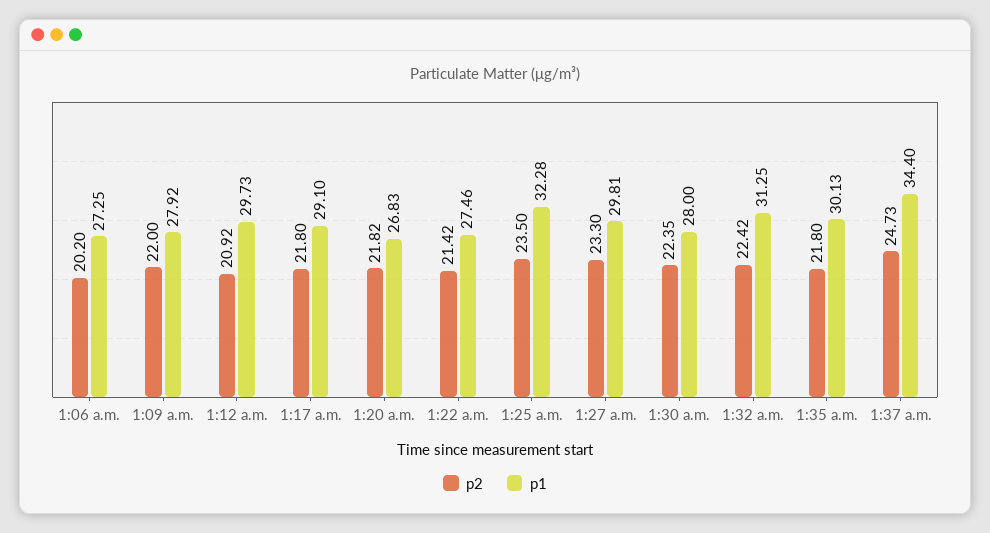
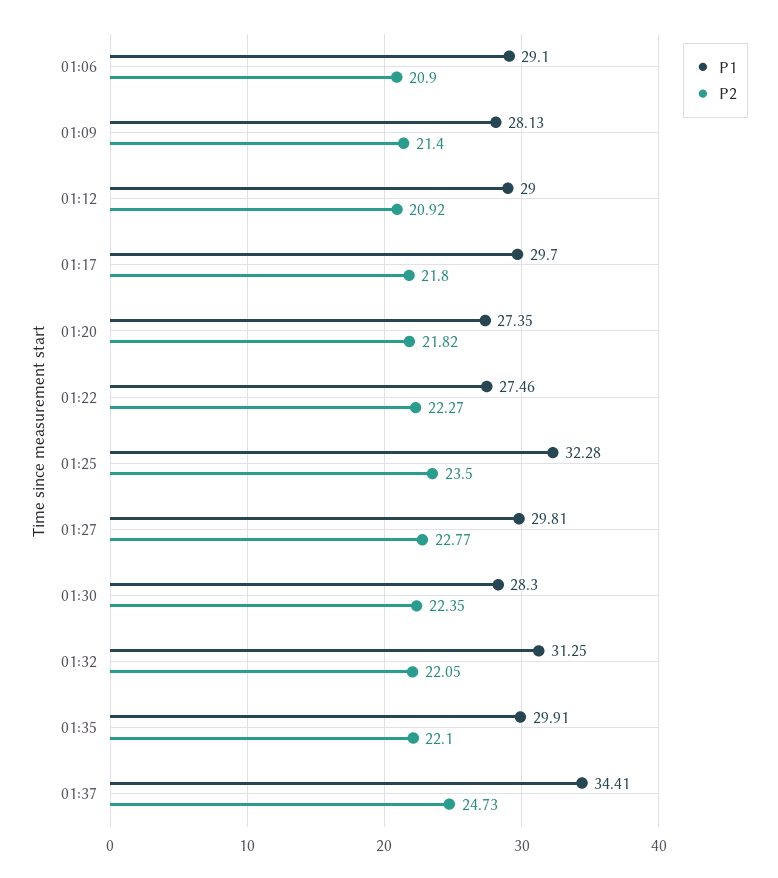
  {
    "p2": {
-     "1:06 a.m.": 20.2,
+     "1:06 a.m.": 20.9,
-     "1:09 a.m.": 22,
+     "1:09 a.m.": 21.4,
      "1:12 a.m.": 20.92,
      "1:17 a.m.": 21.8,
      "1:20 a.m.": 21.82,
-     "1:22 a.m.": 21.42,
+     "1:22 a.m.": 22.27,
      "1:25 a.m.": 23.5,
-     "1:27 a.m.": 23.3,
+     "1:27 a.m.": 22.77,
      "1:30 a.m.": 22.35,
-     "1:32 a.m.": 22.42,
+     "1:32 a.m.": 22.05,
-     "1:35 a.m.": 21.8,
+     "1:35 a.m.": 22.1,
      "1:37 a.m.": 24.73
    },
    "p1": {
-     "1:06 a.m.": 27.25,
+     "1:06 a.m.": 29.1,
-     "1:09 a.m.": 27.92,
+     "1:09 a.m.": 28.13,
-     "1:12 a.m.": 29.73,
+     "1:12 a.m.": 29,
-     "1:17 a.m.": 29.1,
+     "1:17 a.m.": 29.7,
-     "1:20 a.m.": 26.83,
+     "1:20 a.m.": 27.35,
      "1:22 a.m.": 27.46,
      "1:25 a.m.": 32.28,
      "1:27 a.m.": 29.81,
-     "1:30 a.m.": 28,
+     "1:30 a.m.": 28.3,
      "1:32 a.m.": 31.25,
-     "1:35 a.m.": 30.13,
+     "1:35 a.m.": 29.91,
-     "1:37 a.m.": 34.4
+     "1:37 a.m.": 34.41
    }
  }

